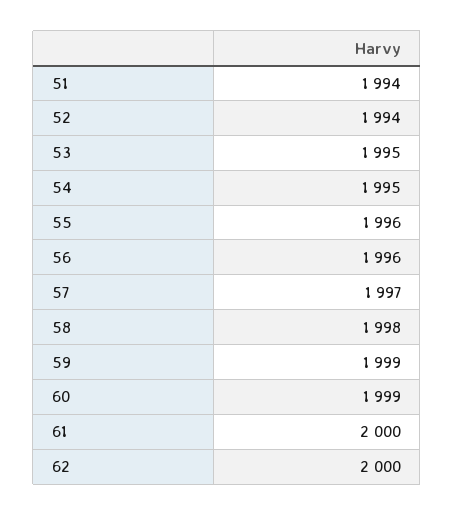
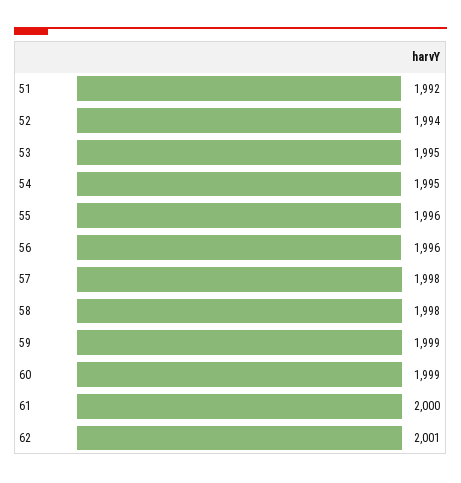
  {
-   "51": 1994,
+   "51": 1992,
    "52": 1994,
    "53": 1995,
    "54": 1995,
    "55": 1996,
    "56": 1996,
-   "57": 1997,
+   "57": 1998,
    "58": 1998,
    "59": 1999,
    "60": 1999,
    "61": 2000,
-   "62": 2000
+   "62": 2001
  }

